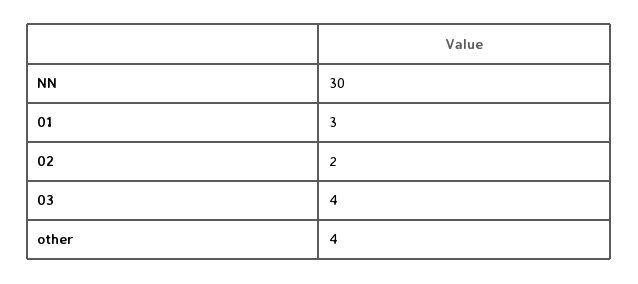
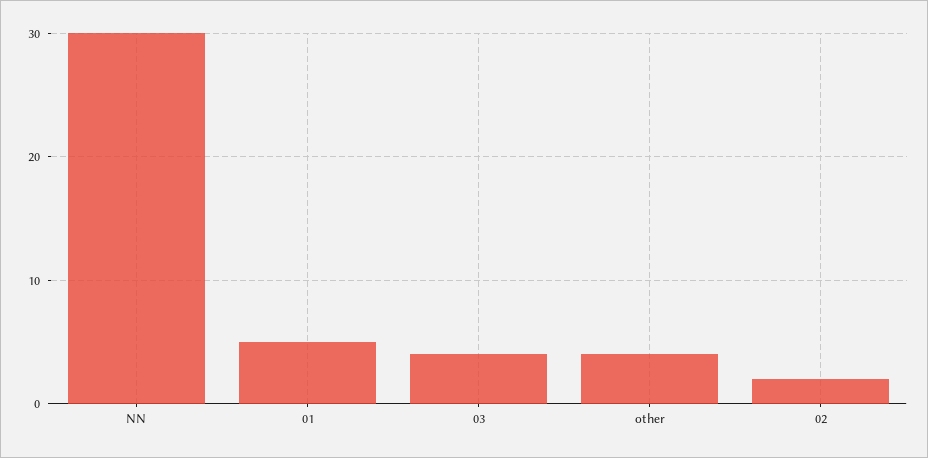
  {
    "NN": 30,
-   "01": 3,
+   "01": 5,
    "02": 2,
    "03": 4,
    "other": 4
  }

